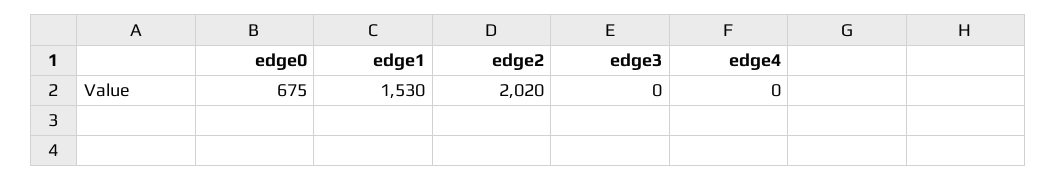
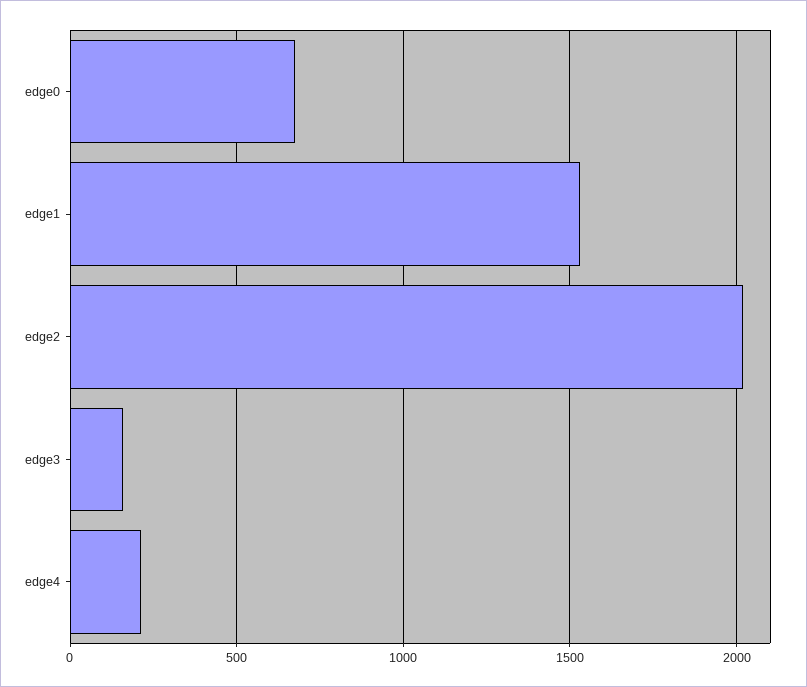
  {
    "edge0": 675,
    "edge1": 1530,
    "edge2": 2020,
-   "edge3": 0,
+   "edge3": 150,
-   "edge4": 0
+   "edge4": 200
  }

